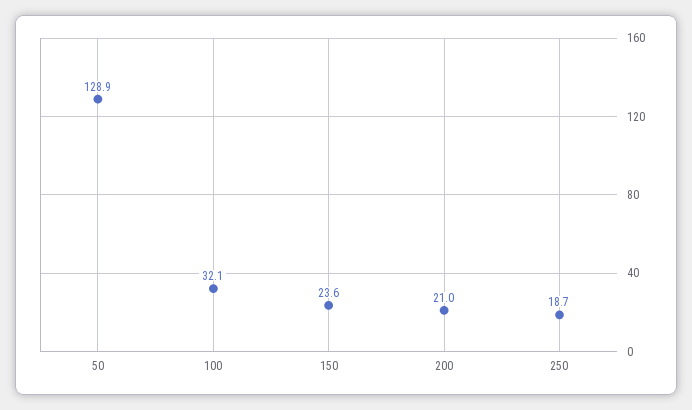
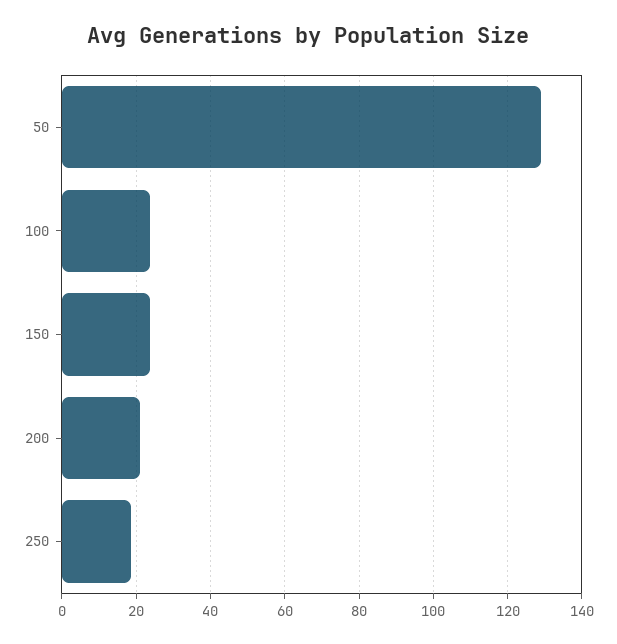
  {
    "50": 128.9,
-   "100": 32.1,
+   "100": 24,
    "150": 23.6,
    "200": 21,
    "250": 18.7
  }

